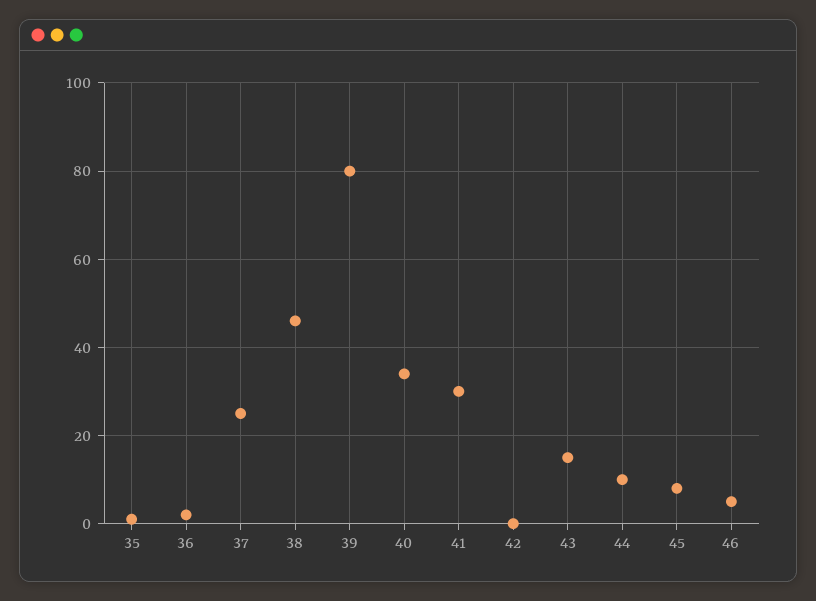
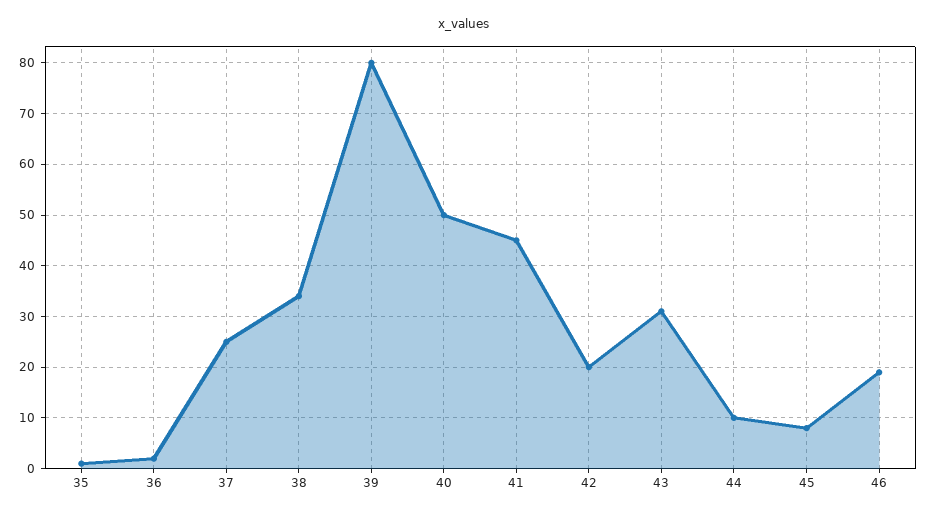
  {
    "35": 0,
    "36": 0,
    "37": 25,
-   "38": 45,
+   "38": 35,
    "39": 80,
-   "40": 35,
+   "40": 50,
-   "41": 30,
+   "41": 45,
-   "42": 0,
+   "42": 20,
-   "43": 15,
+   "43": 30,
    "44": 10,
    "45": 10,
-   "46": 5
+   "46": 20
  }

